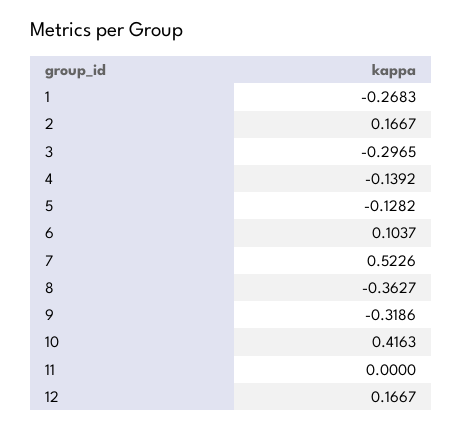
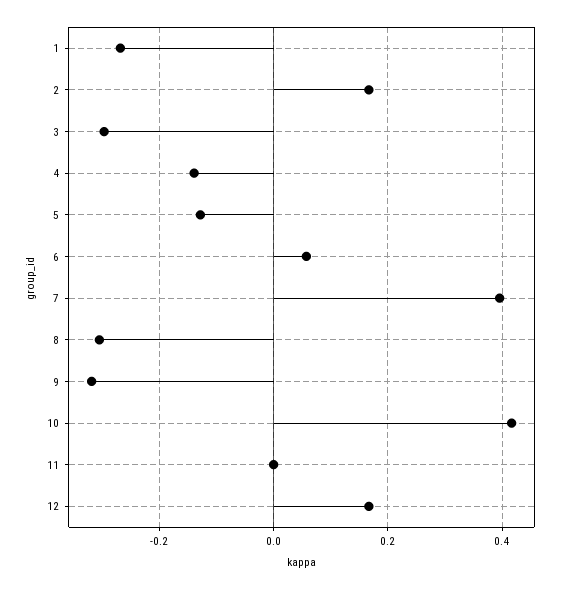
  {
    "1": -0.2683,
    "2": 0.1667,
    "3": -0.2965,
    "4": -0.1392,
    "5": -0.1282,
-   "6": 0.1037,
+   "6": 0.06,
-   "7": 0.5226,
+   "7": 0.4,
-   "8": -0.3627,
+   "8": -0.3,
    "9": -0.3186,
    "10": 0.4163,
    "11": 0,
    "12": 0.1667
  }

